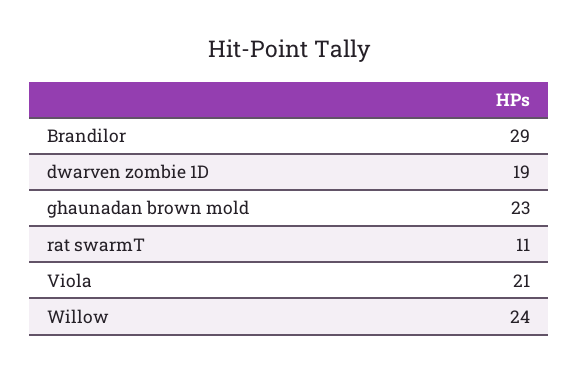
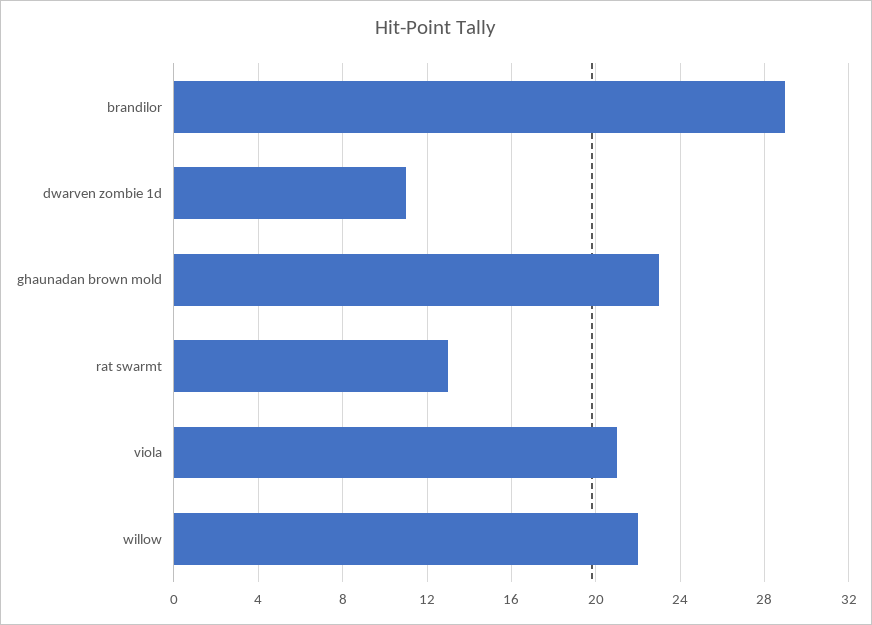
  {
    "Brandilor": 29,
-   "dwarven zombie 1D": 19,
+   "dwarven zombie 1D": 11,
    "ghaunadan brown mold": 23,
-   "rat swarmT": 11,
+   "rat swarmT": 13,
    "Viola": 21,
-   "Willow": 24
+   "Willow": 22
  }

